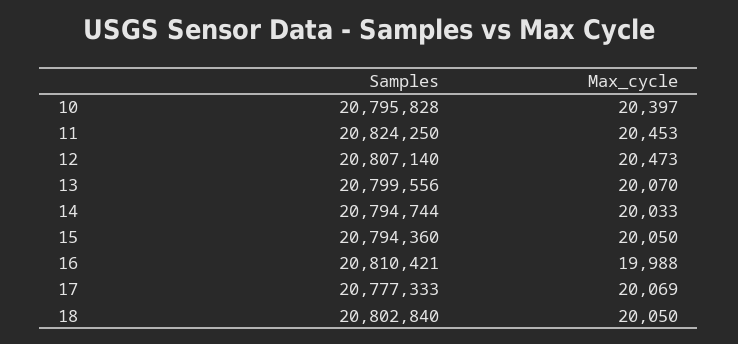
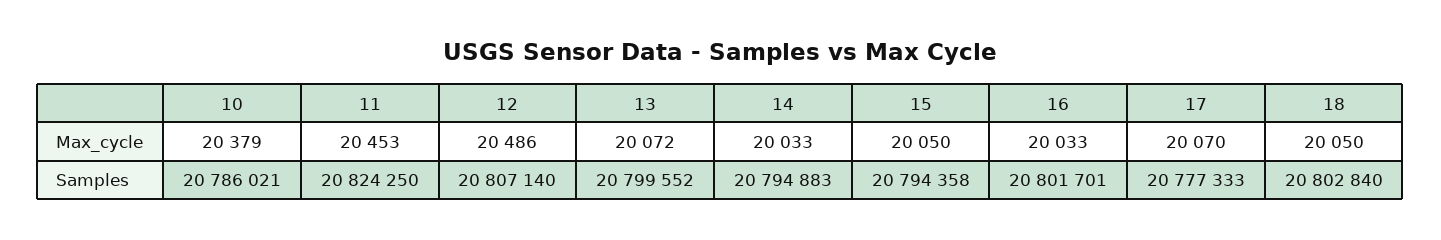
  {
    "Samples": {
-     "10": 20795828,
+     "10": 20786021,
      "11": 20824250,
      "12": 20807140,
-     "13": 20799556,
+     "13": 20799552,
-     "14": 20794744,
+     "14": 20794883,
-     "15": 20794360,
+     "15": 20794358,
-     "16": 20810421,
+     "16": 20801701,
      "17": 20777333,
      "18": 20802840
    },
    "Max_cycle": {
-     "10": 20397,
+     "10": 20379,
      "11": 20453,
-     "12": 20473,
+     "12": 20486,
-     "13": 20070,
+     "13": 20072,
      "14": 20033,
      "15": 20050,
-     "16": 19988,
+     "16": 20033,
-     "17": 20069,
+     "17": 20070,
      "18": 20050
    }
  }

